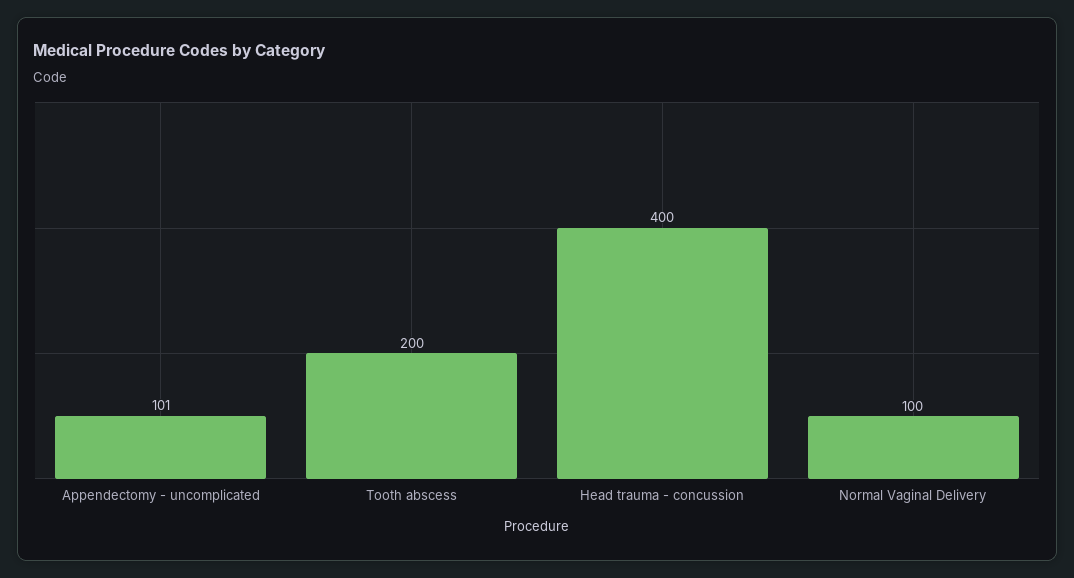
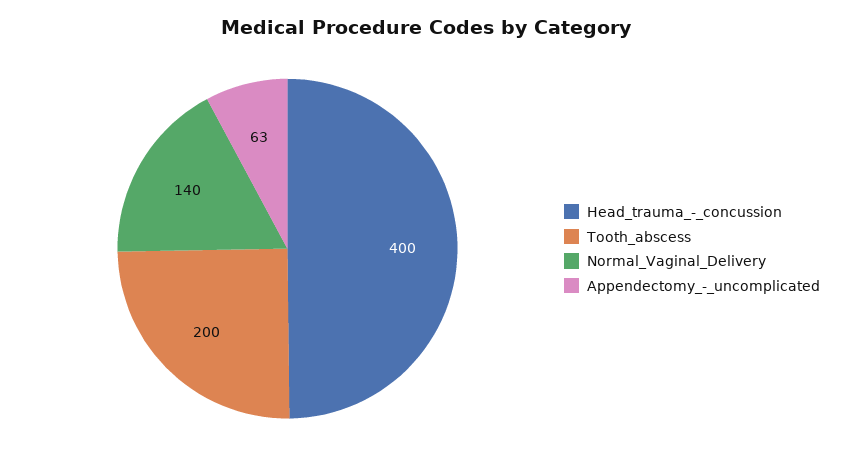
  {
-   "Appendectomy - uncomplicated": 101,
+   "Appendectomy - uncomplicated": 63,
    "Tooth abscess": 200,
    "Head trauma - concussion": 400,
-   "Normal Vaginal Delivery": 100
+   "Normal Vaginal Delivery": 140
  }

